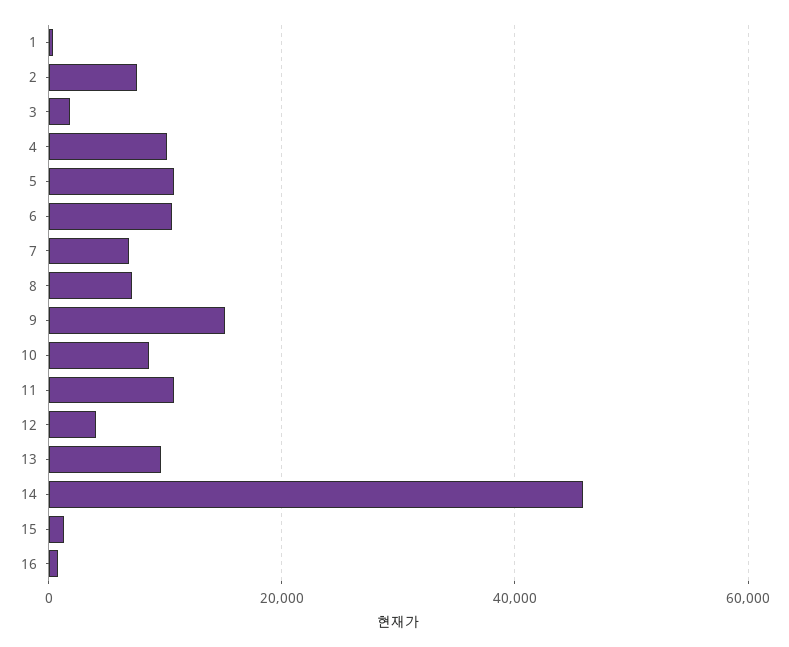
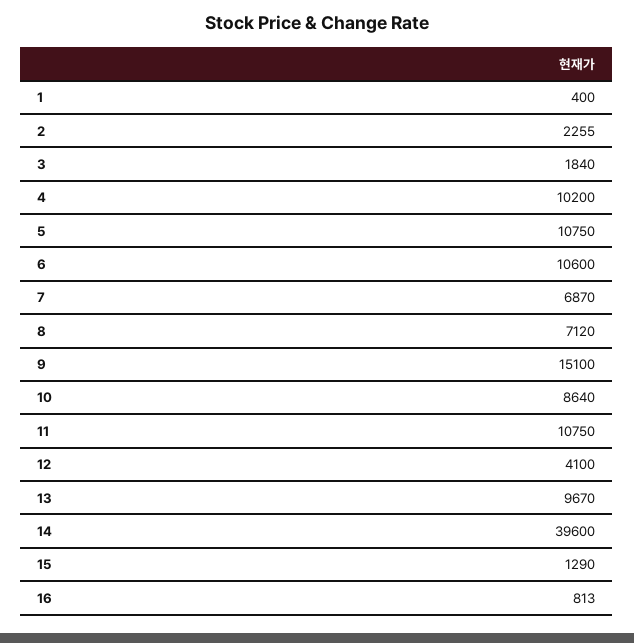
  {
    "1": 400,
-   "2": 8000,
+   "2": 2255,
    "3": 1840,
    "4": 10200,
    "5": 10750,
    "6": 10600,
    "7": 6870,
    "8": 7120,
    "9": 15100,
    "10": 8640,
    "11": 10750,
    "12": 4100,
    "13": 9670,
-   "14": 46000,
+   "14": 39600,
    "15": 1290,
    "16": 813
  }

